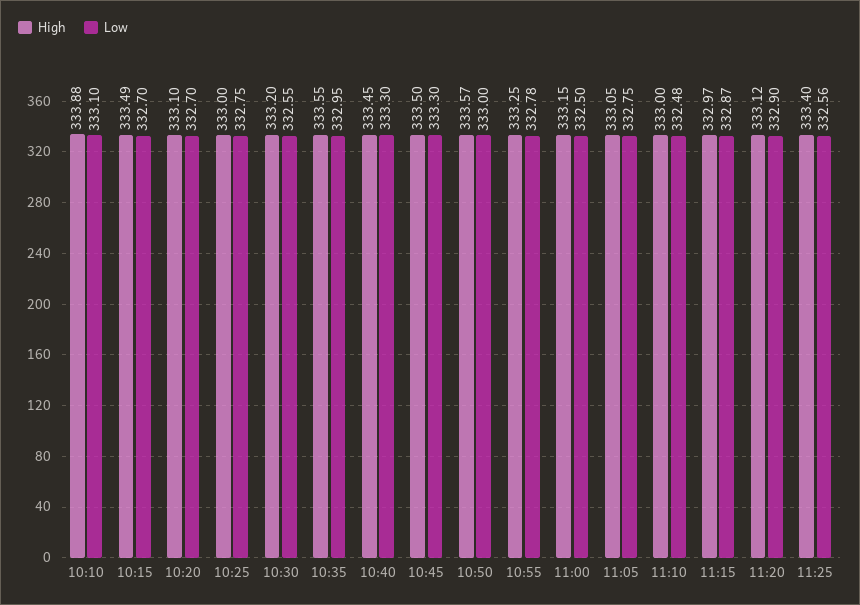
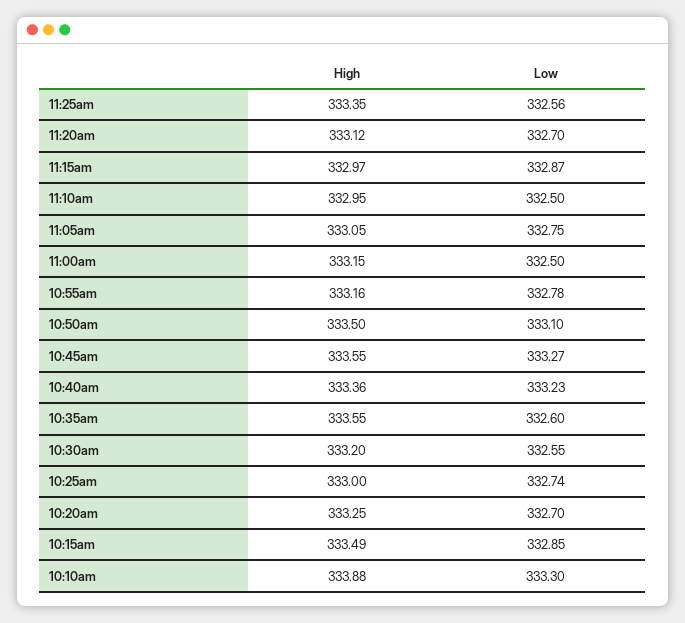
  {
    "High": {
      "10:10": 333.88,
      "10:15": 333.49,
-     "10:20": 333.1,
+     "10:20": 333.25,
      "10:25": 333,
      "10:30": 333.2,
      "10:35": 333.55,
-     "10:40": 333.45,
+     "10:40": 333.36,
-     "10:45": 333.5,
+     "10:45": 333.55,
-     "10:50": 333.57,
+     "10:50": 333.5,
-     "10:55": 333.25,
+     "10:55": 333.16,
      "11:00": 333.15,
      "11:05": 333.05,
-     "11:10": 333,
+     "11:10": 332.95,
      "11:15": 332.97,
      "11:20": 333.12,
-     "11:25": 333.4
+     "11:25": 333.35
    },
    "Low": {
-     "10:10": 333.1,
+     "10:10": 333.3,
-     "10:15": 332.7,
+     "10:15": 332.85,
      "10:20": 332.7,
-     "10:25": 332.75,
+     "10:25": 332.74,
      "10:30": 332.55,
-     "10:35": 332.95,
+     "10:35": 332.6,
-     "10:40": 333.3,
+     "10:40": 333.23,
-     "10:45": 333.3,
+     "10:45": 333.27,
-     "10:50": 333,
+     "10:50": 333.1,
      "10:55": 332.78,
      "11:00": 332.5,
      "11:05": 332.75,
-     "11:10": 332.48,
+     "11:10": 332.5,
      "11:15": 332.87,
-     "11:20": 332.9,
+     "11:20": 332.7,
      "11:25": 332.56
    }
  }

